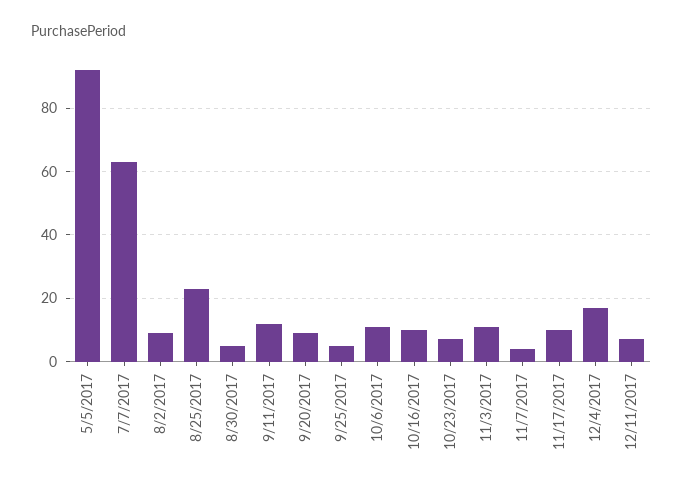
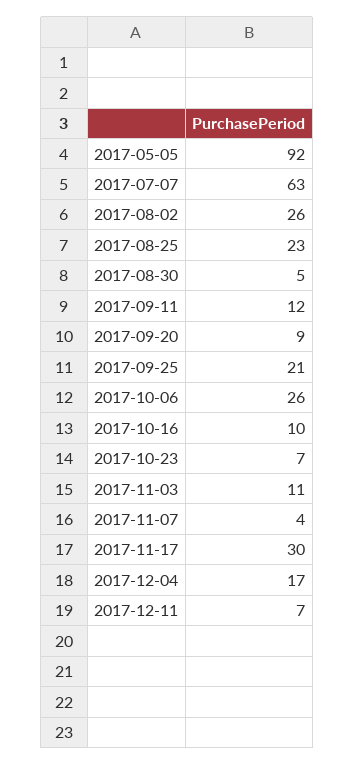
  {
    "5/5/2017": 92,
    "7/7/2017": 63,
-   "8/2/2017": 10,
+   "8/2/2017": 26,
    "8/25/2017": 23,
    "8/30/2017": 5,
    "9/11/2017": 12,
    "9/20/2017": 9,
-   "9/25/2017": 5,
+   "9/25/2017": 21,
-   "10/6/2017": 10,
+   "10/6/2017": 26,
    "10/16/2017": 10,
    "10/23/2017": 7,
    "11/3/2017": 11,
    "11/7/2017": 4,
-   "11/17/2017": 10,
+   "11/17/2017": 30,
    "12/4/2017": 17,
    "12/11/2017": 7
  }

